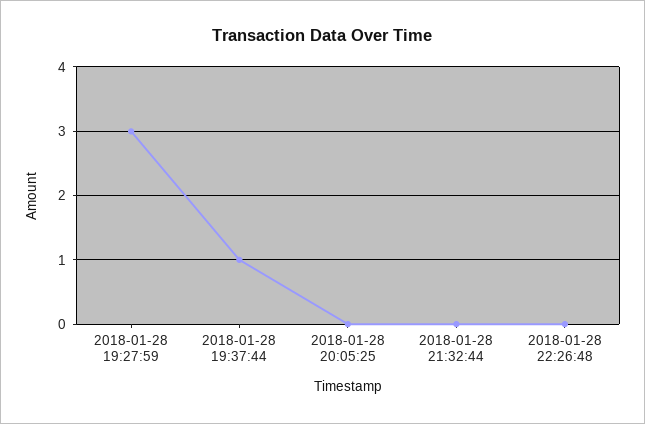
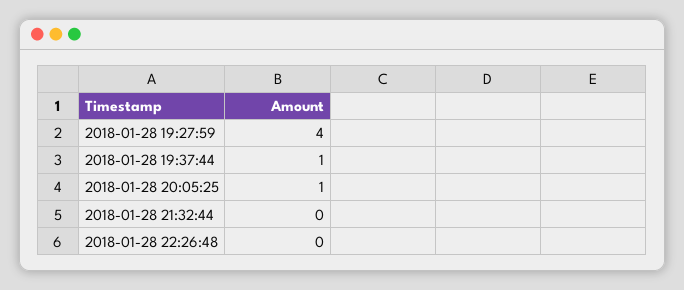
  {
-   "2018-01-28 19:27:59": 3,
+   "2018-01-28 19:27:59": 4,
    "2018-01-28 19:37:44": 1,
-   "2018-01-28 20:05:25": 0,
+   "2018-01-28 20:05:25": 1,
    "2018-01-28 21:32:44": 0,
    "2018-01-28 22:26:48": 0
  }

